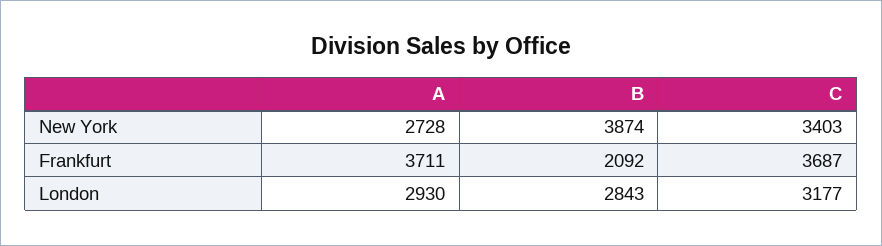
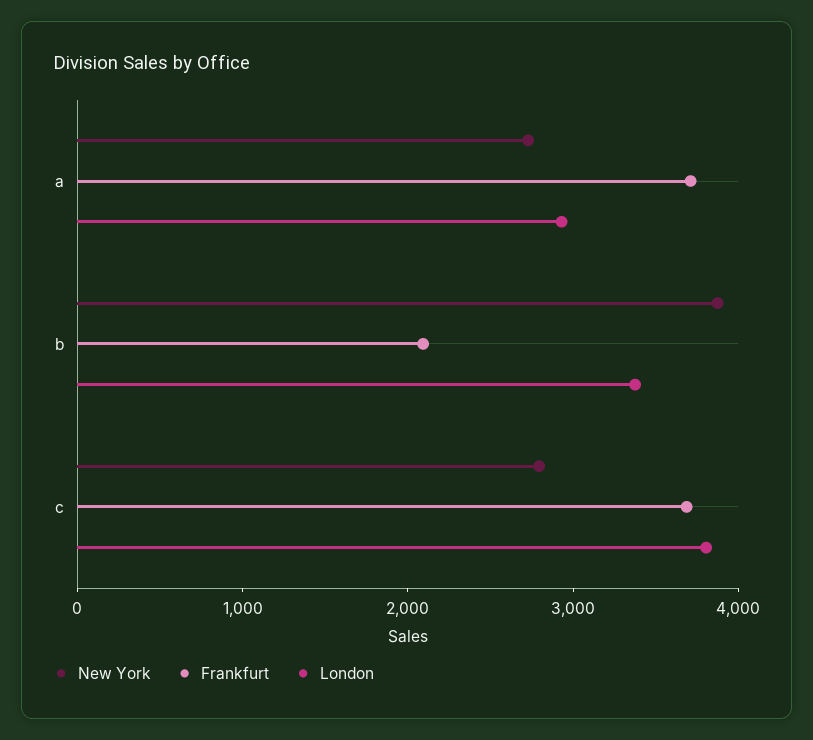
  {
    "New York": {
      "A": 2728,
      "B": 3874,
-     "C": 3403
+     "C": 2800
    },
    "Frankfurt": {
      "A": 3711,
      "B": 2092,
      "C": 3687
    },
    "London": {
      "A": 2930,
-     "B": 2843,
+     "B": 3400,
-     "C": 3177
+     "C": 3800
    }
  }

